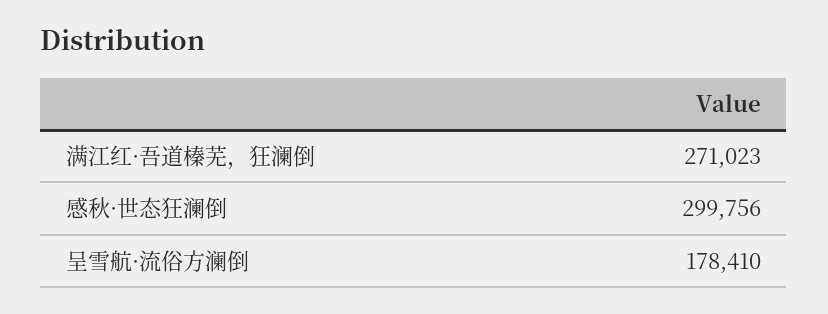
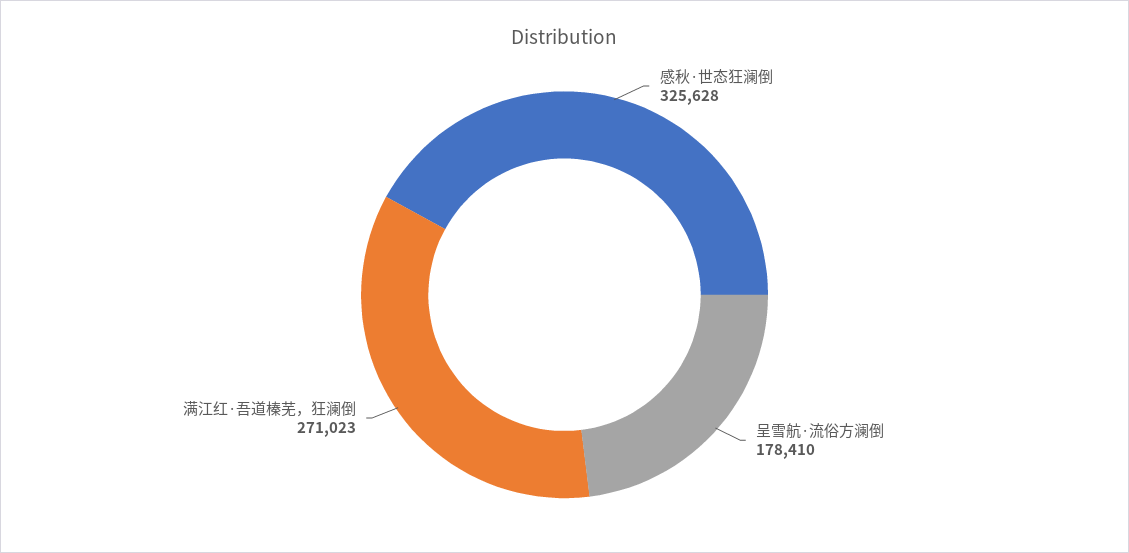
  {
    "满江红·吾道榛芜，狂澜倒": 271023,
-   "感秋·世态狂澜倒": 299756,
+   "感秋·世态狂澜倒": 325628,
    "呈雪航·流俗方澜倒": 178410
  }

